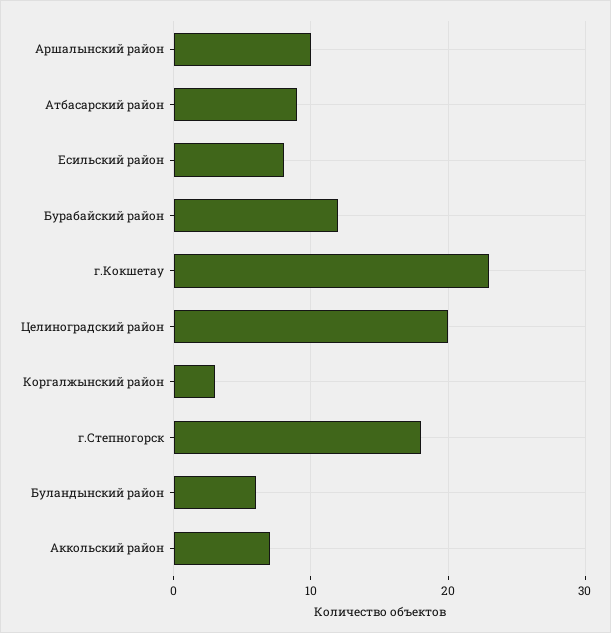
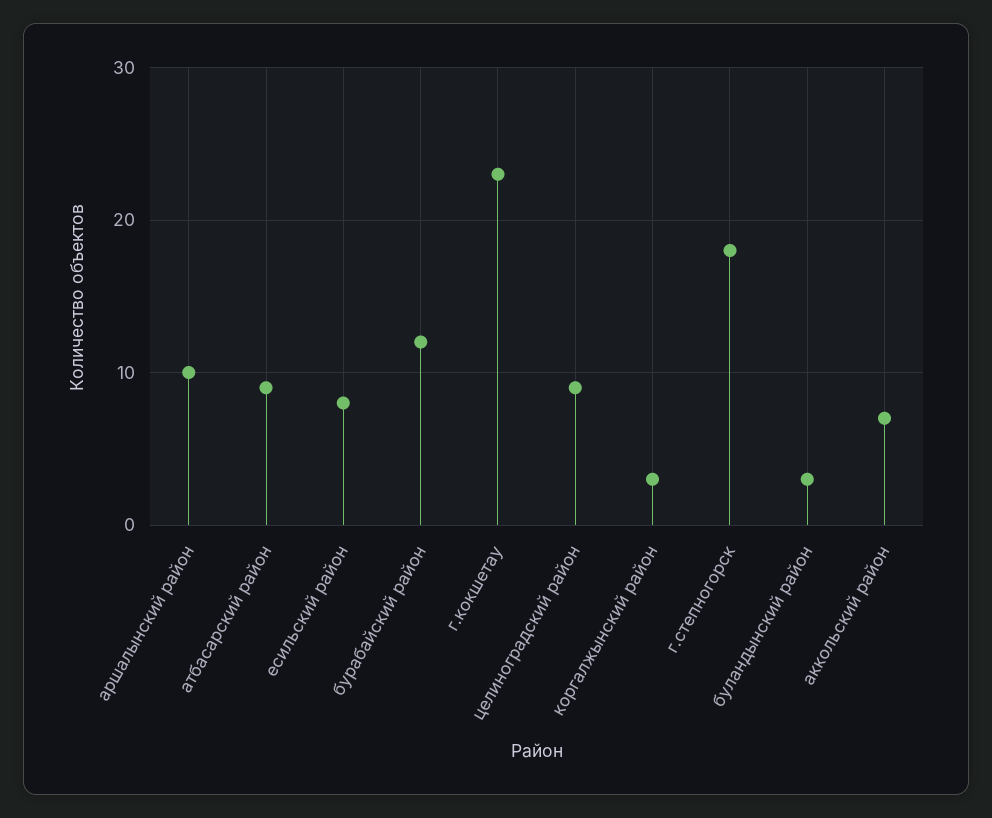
  {
    "Aршалынский район": 10,
    "Атбасарский район": 9,
    "Есильский район": 8,
    "Бурабайский район": 12,
    "г.Кокшетау": 23,
-   "Целиноградский район": 20,
+   "Целиноградский район": 9,
    "Коргалжынский район": 3,
    "г.Степногорск": 18,
-   "Буландынский район": 6,
+   "Буландынский район": 3,
    "Аккольский район": 7
  }

